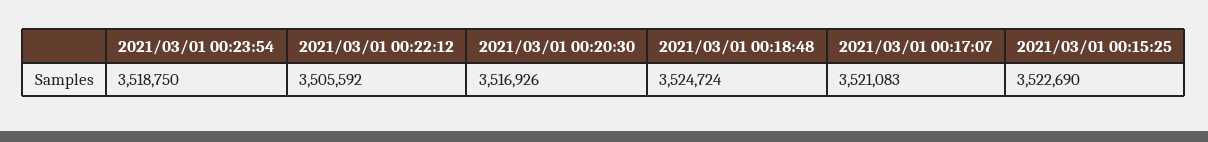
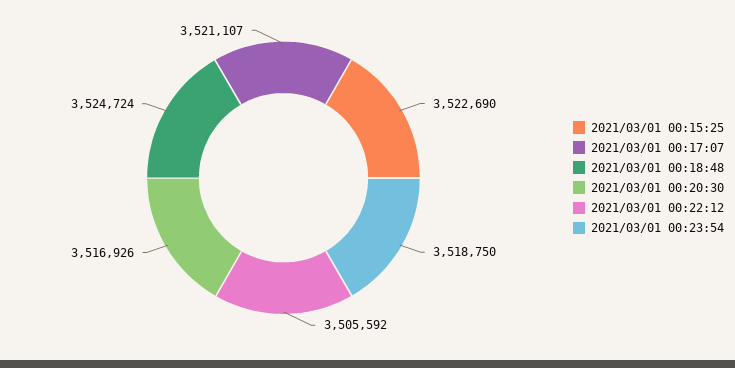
  {
    "2021/03/01 00:23:54": 3518750,
    "2021/03/01 00:22:12": 3505592,
    "2021/03/01 00:20:30": 3516926,
    "2021/03/01 00:18:48": 3524724,
-   "2021/03/01 00:17:07": 3521083,
+   "2021/03/01 00:17:07": 3521107,
    "2021/03/01 00:15:25": 3522690
  }

